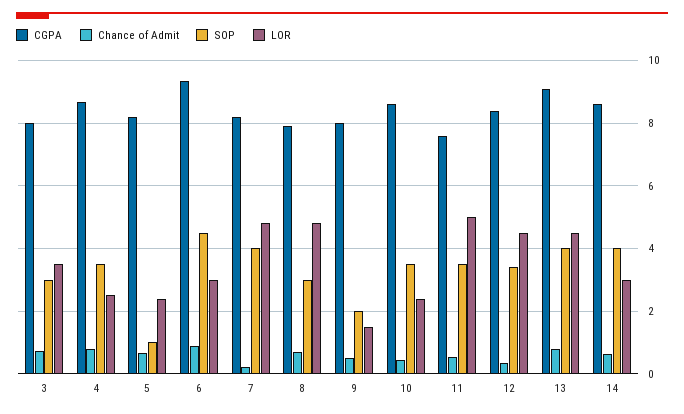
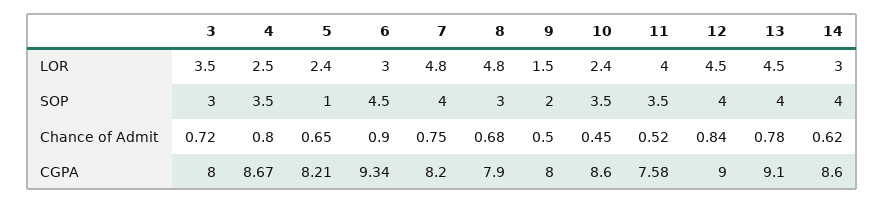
  {
    "CGPA": {
      "3": 8,
      "4": 8.67,
      "5": 8.21,
      "6": 9.34,
      "7": 8.2,
      "8": 7.9,
      "9": 8,
      "10": 8.6,
      "11": 7.58,
-     "12": 8.4,
+     "12": 9,
      "13": 9.1,
      "14": 8.6
    },
    "Chance of Admit": {
      "3": 0.72,
      "4": 0.8,
      "5": 0.65,
      "6": 0.9,
-     "7": 0.2,
+     "7": 0.75,
      "8": 0.68,
      "9": 0.5,
      "10": 0.45,
      "11": 0.52,
-     "12": 0.4,
+     "12": 0.84,
      "13": 0.78,
      "14": 0.62
    },
    "SOP": {
      "3": 3,
      "4": 3.5,
      "5": 1,
      "6": 4.5,
      "7": 4,
      "8": 3,
      "9": 2,
      "10": 3.5,
      "11": 3.5,
-     "12": 3.4,
+     "12": 4,
      "13": 4,
      "14": 4
    },
    "LOR": {
      "3": 3.5,
      "4": 2.5,
      "5": 2.4,
      "6": 3,
      "7": 4.8,
      "8": 4.8,
      "9": 1.5,
      "10": 2.4,
-     "11": 5,
+     "11": 4,
      "12": 4.5,
      "13": 4.5,
      "14": 3
    }
  }

